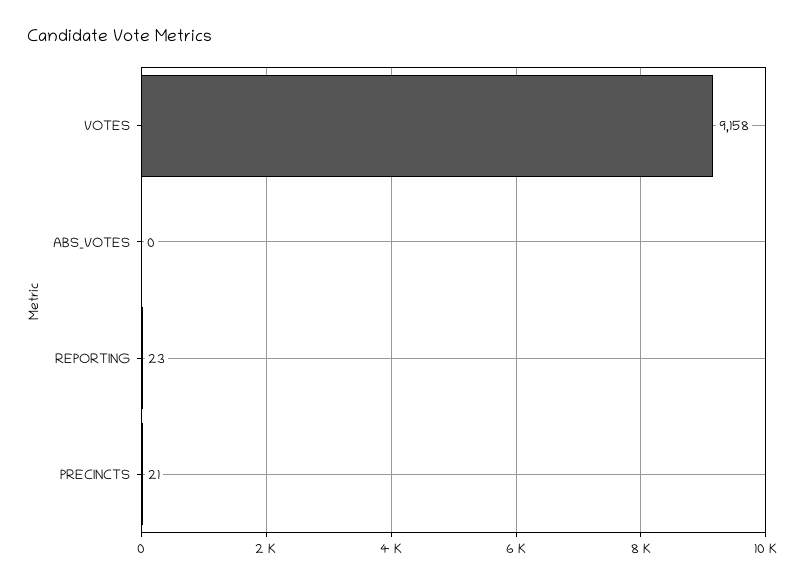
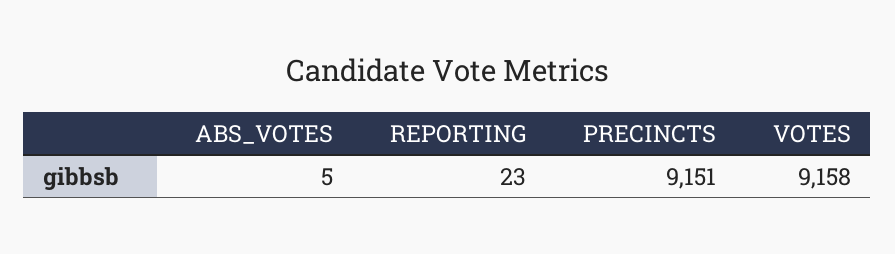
  {
    "VOTES": 9158,
-   "ABS_VOTES": 0,
+   "ABS_VOTES": 5,
    "REPORTING": 23,
-   "PRECINCTS": 21
+   "PRECINCTS": 9151
  }

